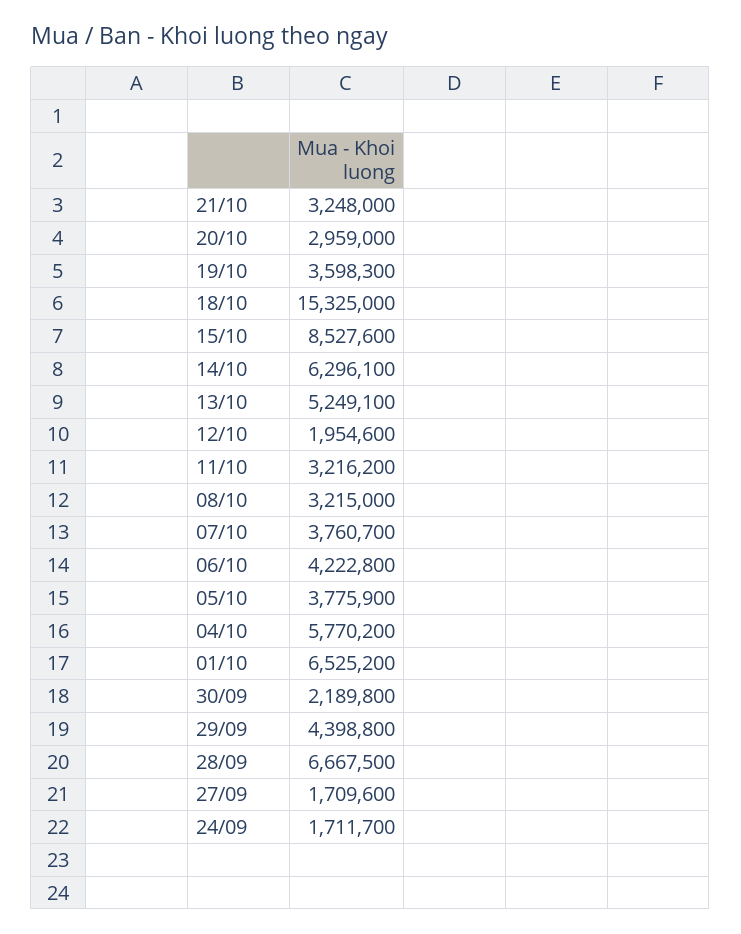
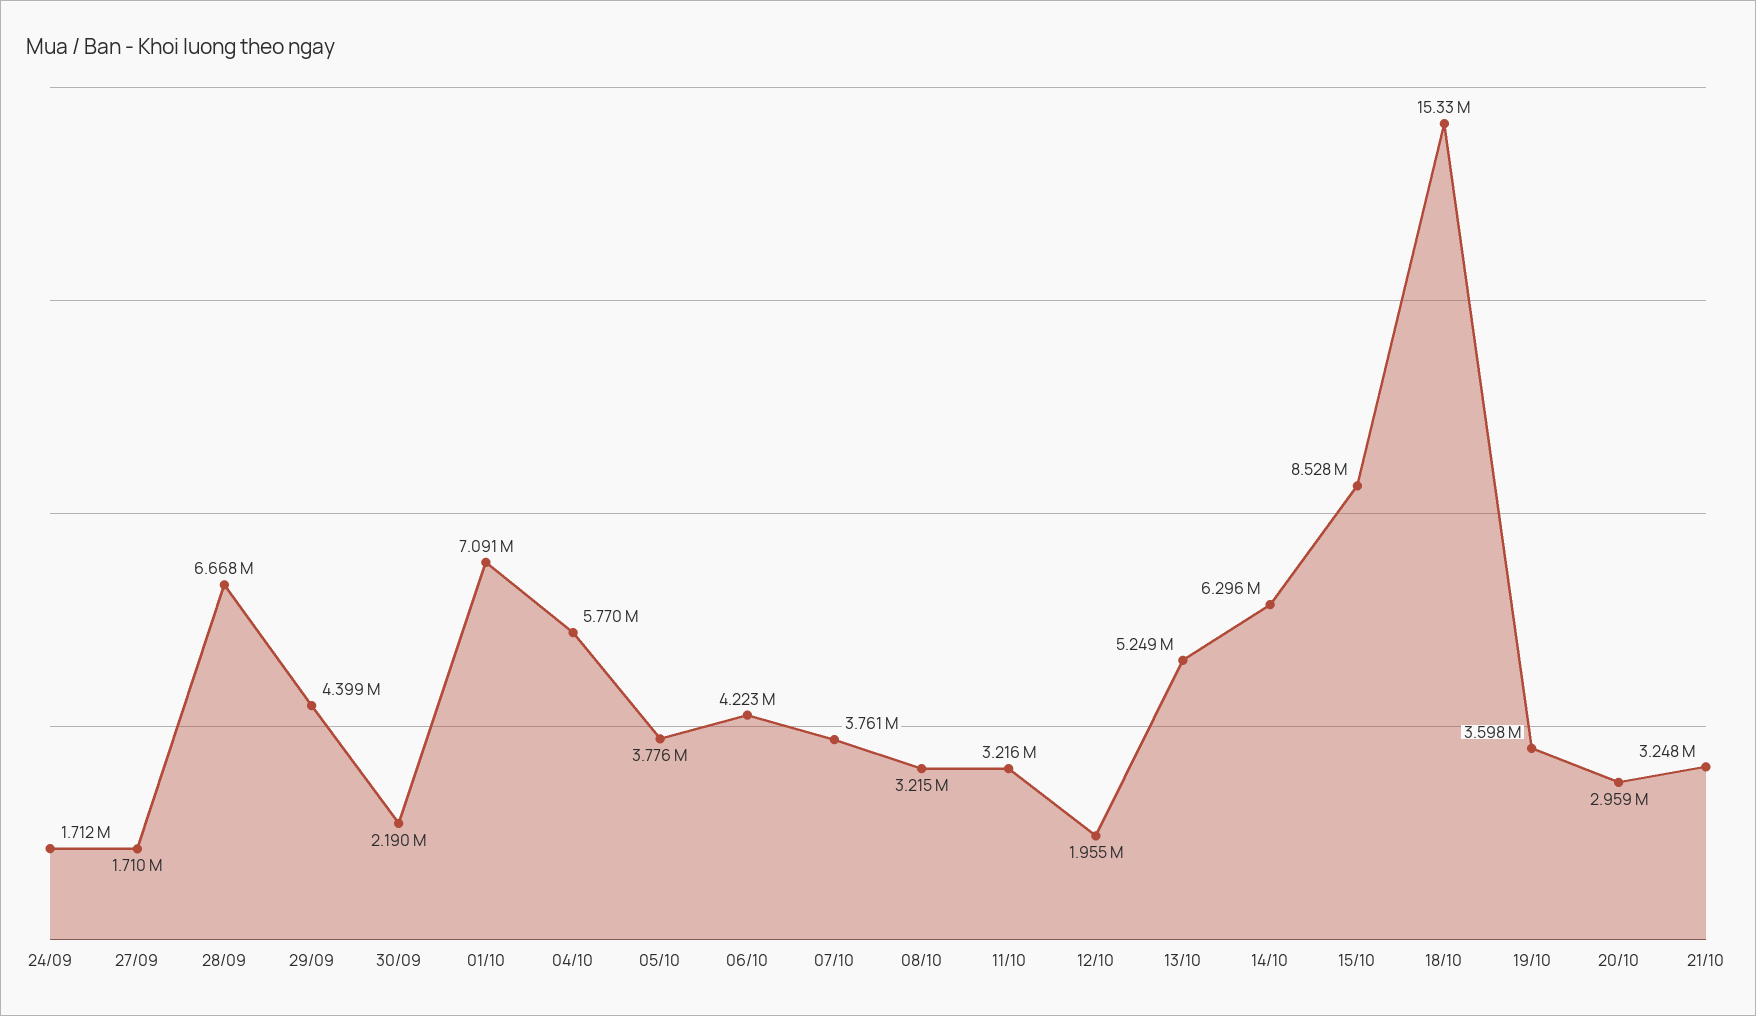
  {
    "21/10": 3248000,
    "20/10": 2959000,
    "19/10": 3598300,
    "18/10": 15325000,
    "15/10": 8527600,
    "14/10": 6296100,
    "13/10": 5249100,
    "12/10": 1954600,
    "11/10": 3216200,
    "08/10": 3215000,
    "07/10": 3760700,
    "06/10": 4222800,
    "05/10": 3775900,
    "04/10": 5770200,
-   "01/10": 6525200,
+   "01/10": 7091000,
    "30/09": 2189800,
    "29/09": 4398800,
    "28/09": 6667500,
    "27/09": 1709600,
    "24/09": 1711700
  }

